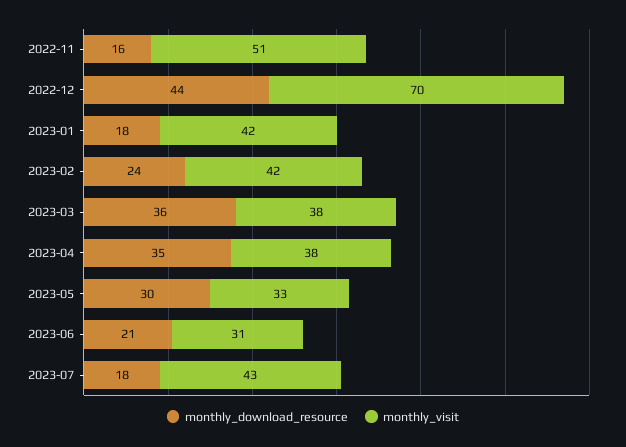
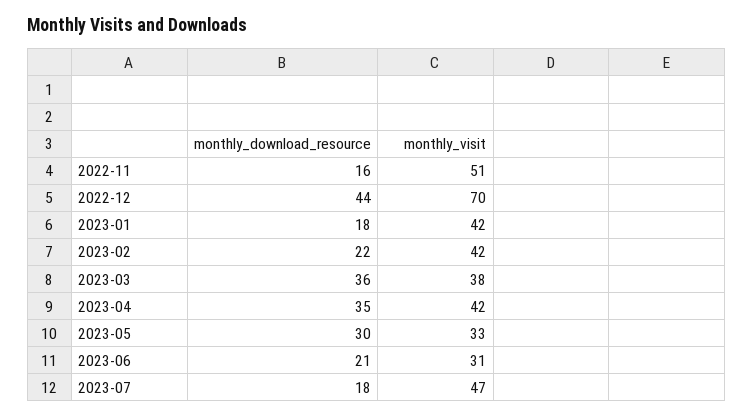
  {
    "monthly_download_resource": {
      "2022-11": 16,
      "2022-12": 44,
      "2023-01": 18,
-     "2023-02": 24,
+     "2023-02": 22,
      "2023-03": 36,
      "2023-04": 35,
      "2023-05": 30,
      "2023-06": 21,
      "2023-07": 18
    },
    "monthly_visit": {
      "2022-11": 51,
      "2022-12": 70,
      "2023-01": 42,
      "2023-02": 42,
      "2023-03": 38,
-     "2023-04": 38,
+     "2023-04": 42,
      "2023-05": 33,
      "2023-06": 31,
-     "2023-07": 43
+     "2023-07": 47
    }
  }

